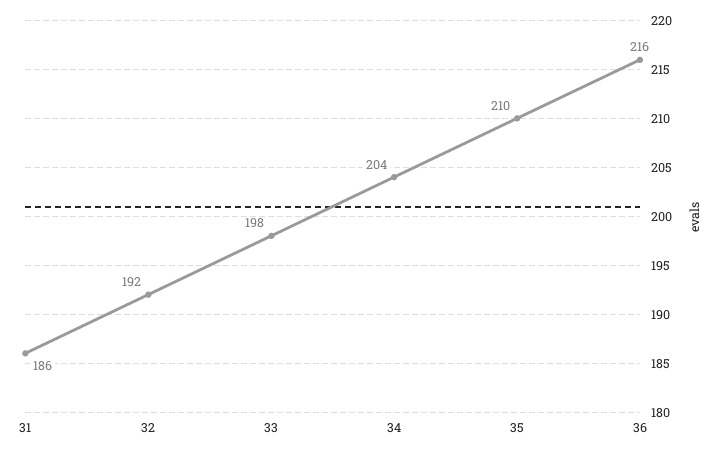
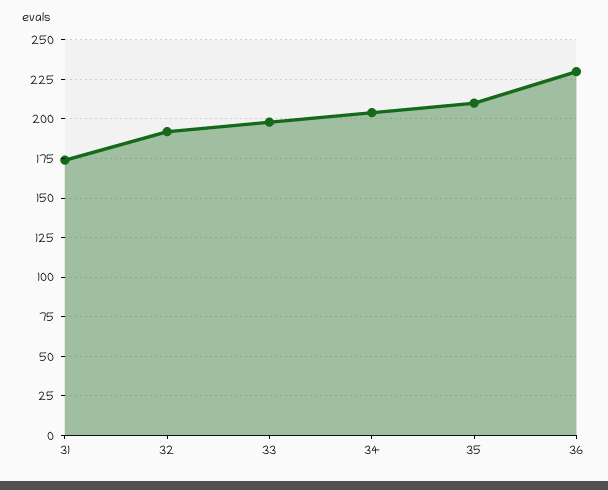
  {
-   "31": 186,
+   "31": 175,
    "32": 192,
    "33": 198,
    "34": 204,
    "35": 210,
-   "36": 216
+   "36": 230
  }

